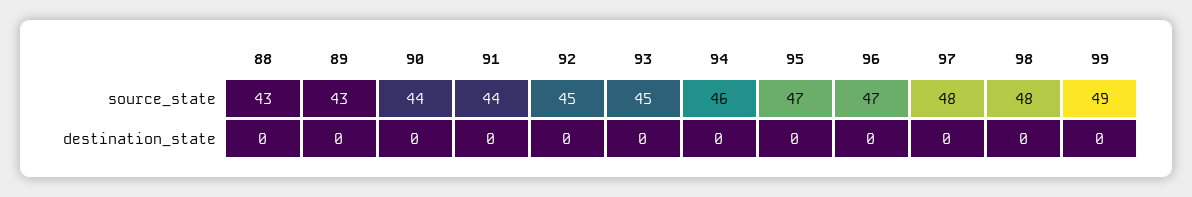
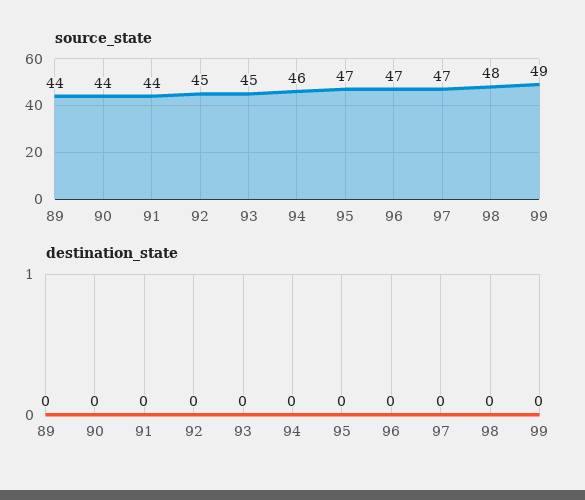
  {
    "source_state": {
-     "88": 43,
-     "89": 43,
+     "89": 44,
      "90": 44,
      "91": 44,
      "92": 45,
      "93": 45,
      "94": 46,
      "95": 47,
      "96": 47,
-     "97": 48,
+     "97": 47,
      "98": 48,
      "99": 49
    },
    "destination_state": {
-     "88": 0,
      "89": 0,
      "90": 0,
      "91": 0,
      "92": 0,
      "93": 0,
      "94": 0,
      "95": 0,
      "96": 0,
      "97": 0,
      "98": 0,
      "99": 0
    }
  }

